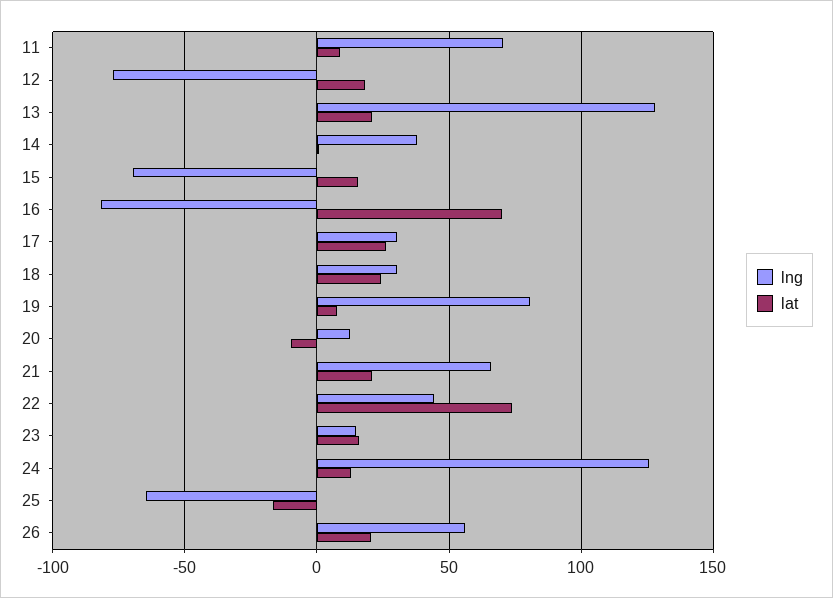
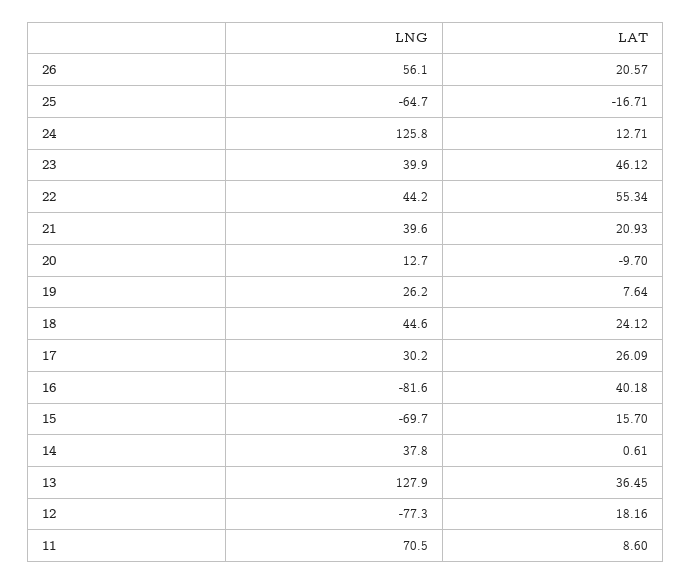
  {
    "lng": {
      "11": 70.5,
      "12": -77.3,
      "13": 127.9,
      "14": 37.8,
      "15": -69.7,
      "16": -81.6,
      "17": 30.2,
-     "18": 30,
+     "18": 44.6,
-     "19": 80,
+     "19": 26.2,
      "20": 12.7,
-     "21": 65,
+     "21": 39.6,
      "22": 44.2,
-     "23": 15,
+     "23": 39.9,
      "24": 125.8,
      "25": -64.7,
      "26": 56.1
    },
    "lat": {
      "11": 8.6,
      "12": 18.16,
-     "13": 20,
+     "13": 36.45,
      "14": 0.61,
      "15": 15.7,
-     "16": 70,
+     "16": 40.18,
      "17": 26.09,
      "18": 24.12,
      "19": 7.64,
      "20": -9.7,
      "21": 20.93,
-     "22": 75,
+     "22": 55.34,
-     "23": 15,
+     "23": 46.12,
      "24": 12.71,
      "25": -16.71,
      "26": 20.57
    }
  }

